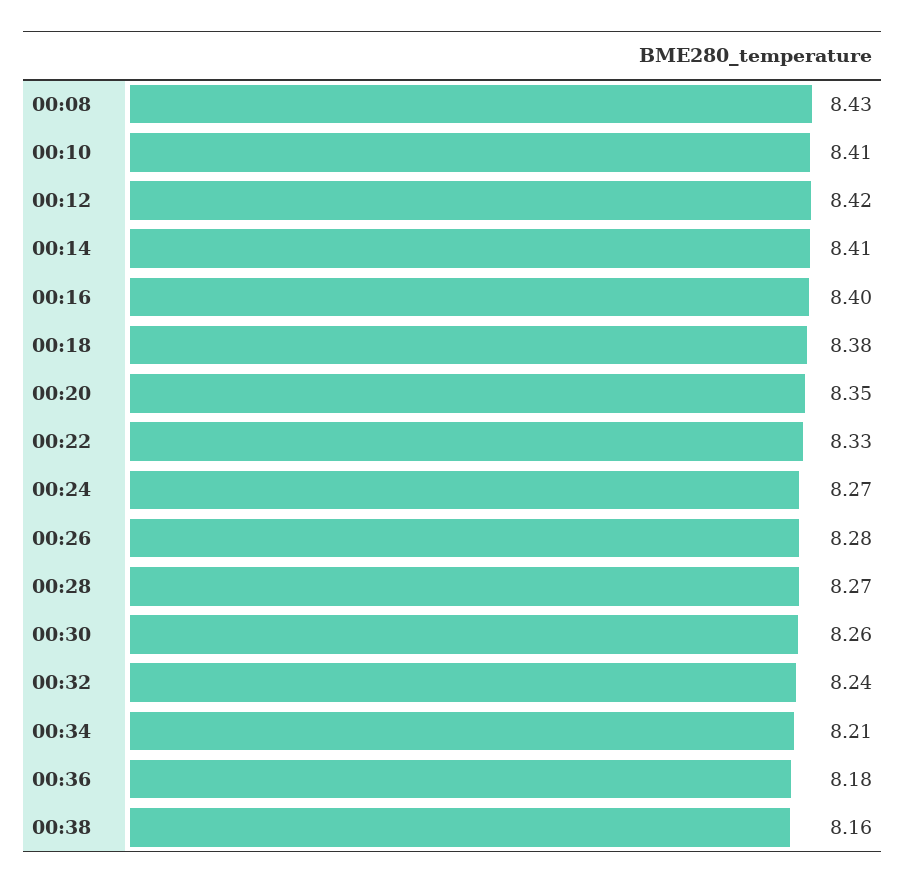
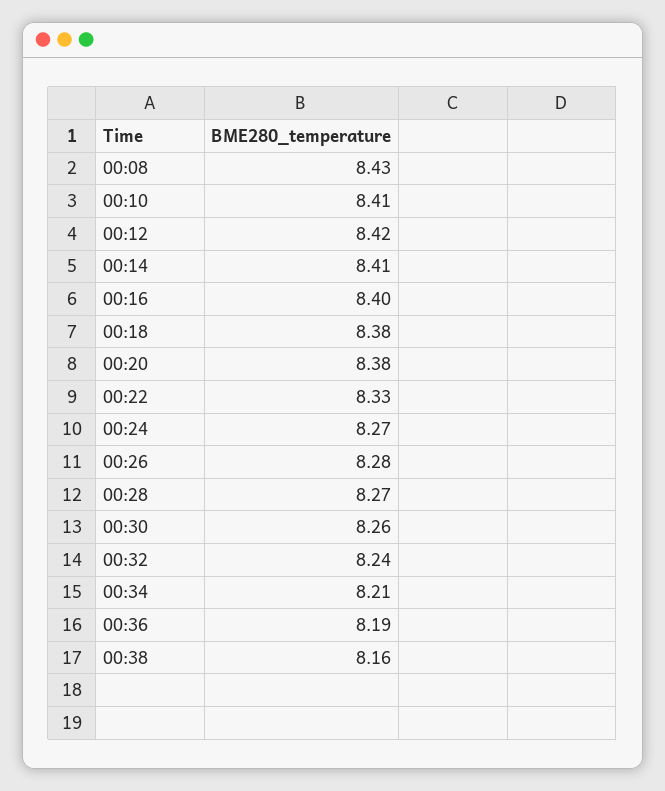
  {
    "00:08": 8.43,
    "00:10": 8.41,
    "00:12": 8.42,
    "00:14": 8.41,
    "00:16": 8.4,
    "00:18": 8.38,
-   "00:20": 8.35,
+   "00:20": 8.38,
    "00:22": 8.33,
    "00:24": 8.27,
    "00:26": 8.28,
    "00:28": 8.27,
    "00:30": 8.26,
    "00:32": 8.24,
    "00:34": 8.21,
-   "00:36": 8.18,
+   "00:36": 8.19,
    "00:38": 8.16
  }

